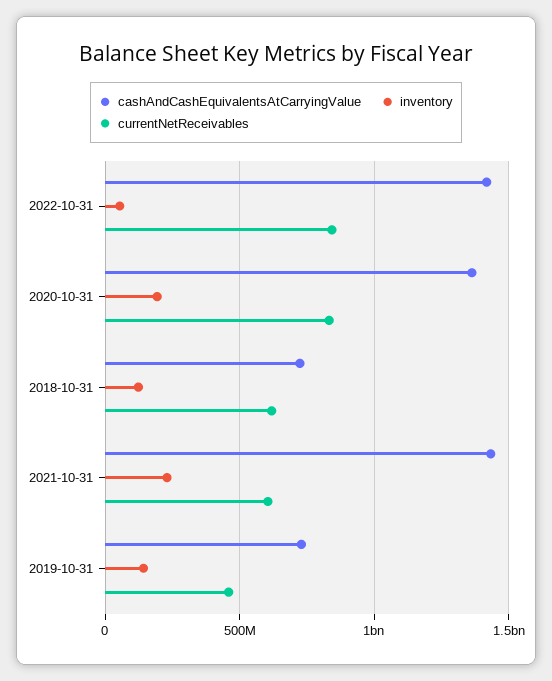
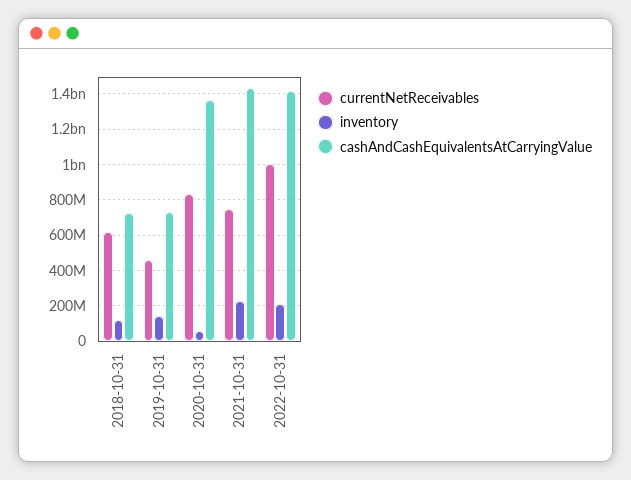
  {
    "cashAndCashEquivalentsAtCarryingValue": {
      "2022-10-31": 1400000000,
      "2020-10-31": 1350000000,
      "2018-10-31": 700000000,
      "2021-10-31": 1450000000,
      "2019-10-31": 750000000
    },
    "inventory": {
-     "2022-10-31": 50000000,
+     "2022-10-31": 200000000,
-     "2020-10-31": 200000000,
+     "2020-10-31": 50000000,
      "2018-10-31": 100000000,
      "2021-10-31": 250000000,
      "2019-10-31": 150000000
    },
    "currentNetReceivables": {
-     "2022-10-31": 850000000,
+     "2022-10-31": 1000000000,
      "2020-10-31": 850000000,
      "2018-10-31": 600000000,
-     "2021-10-31": 600000000,
+     "2021-10-31": 750000000,
      "2019-10-31": 450000000
    }
  }

